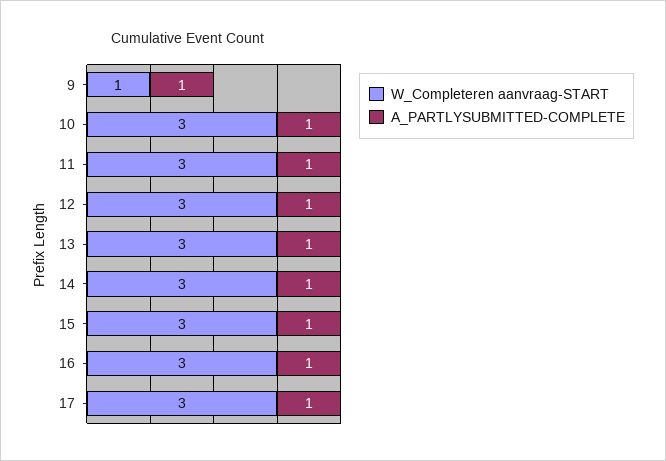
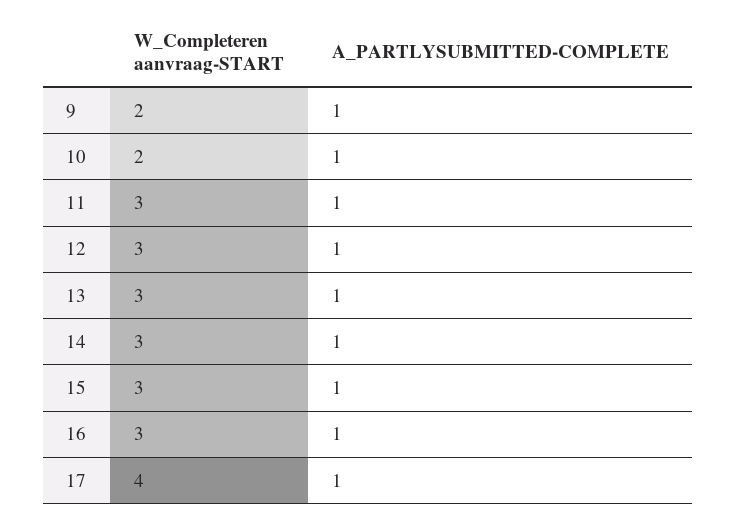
  {
    "W_Completeren aanvraag-START": {
-     "9": 1,
+     "9": 2,
-     "10": 3,
+     "10": 2,
      "11": 3,
      "12": 3,
      "13": 3,
      "14": 3,
      "15": 3,
      "16": 3,
-     "17": 3
+     "17": 4
    },
    "A_PARTLYSUBMITTED-COMPLETE": {
      "9": 1,
      "10": 1,
      "11": 1,
      "12": 1,
      "13": 1,
      "14": 1,
      "15": 1,
      "16": 1,
      "17": 1
    }
  }

